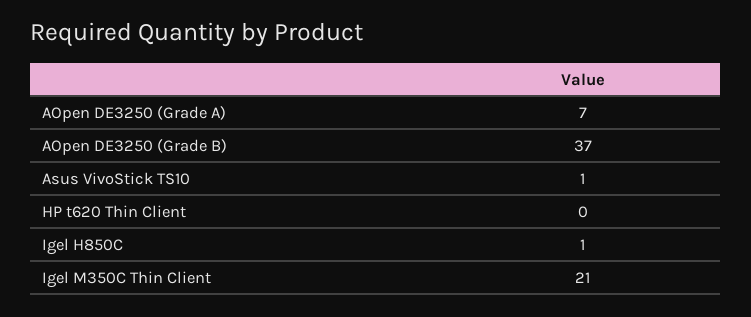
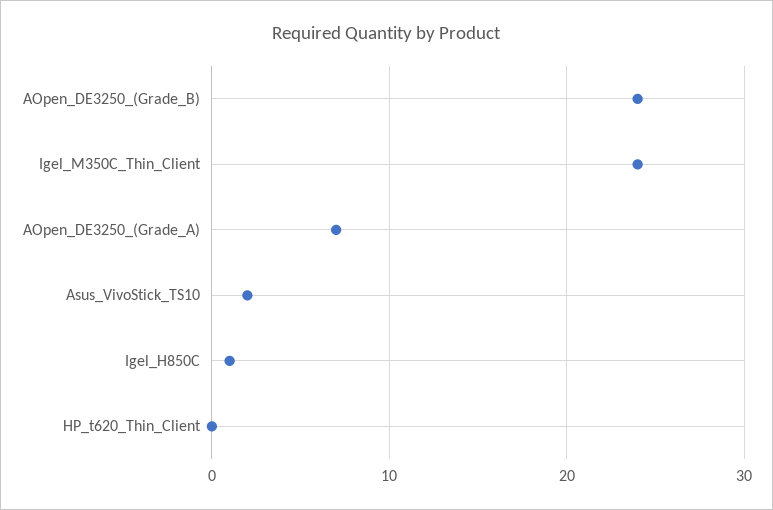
  {
    "AOpen DE3250 (Grade A)": 7,
-   "AOpen DE3250 (Grade B)": 37,
+   "AOpen DE3250 (Grade B)": 24,
-   "Asus VivoStick TS10": 1,
+   "Asus VivoStick TS10": 2,
    "HP t620 Thin Client": 0,
    "Igel H850C": 1,
-   "Igel M350C Thin Client": 21
+   "Igel M350C Thin Client": 24
  }

